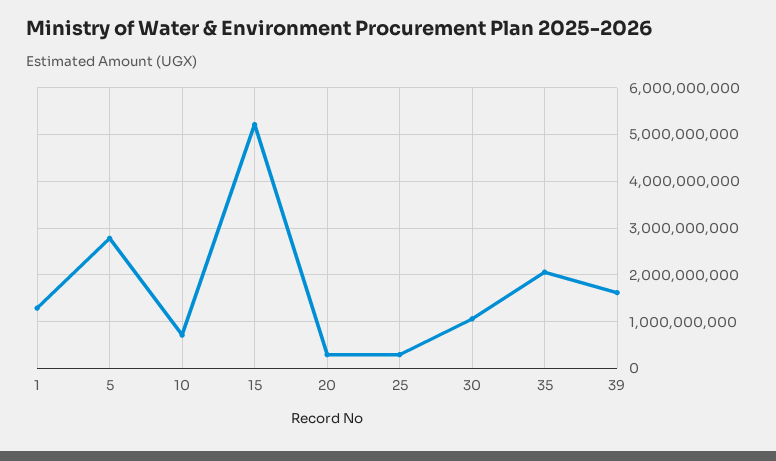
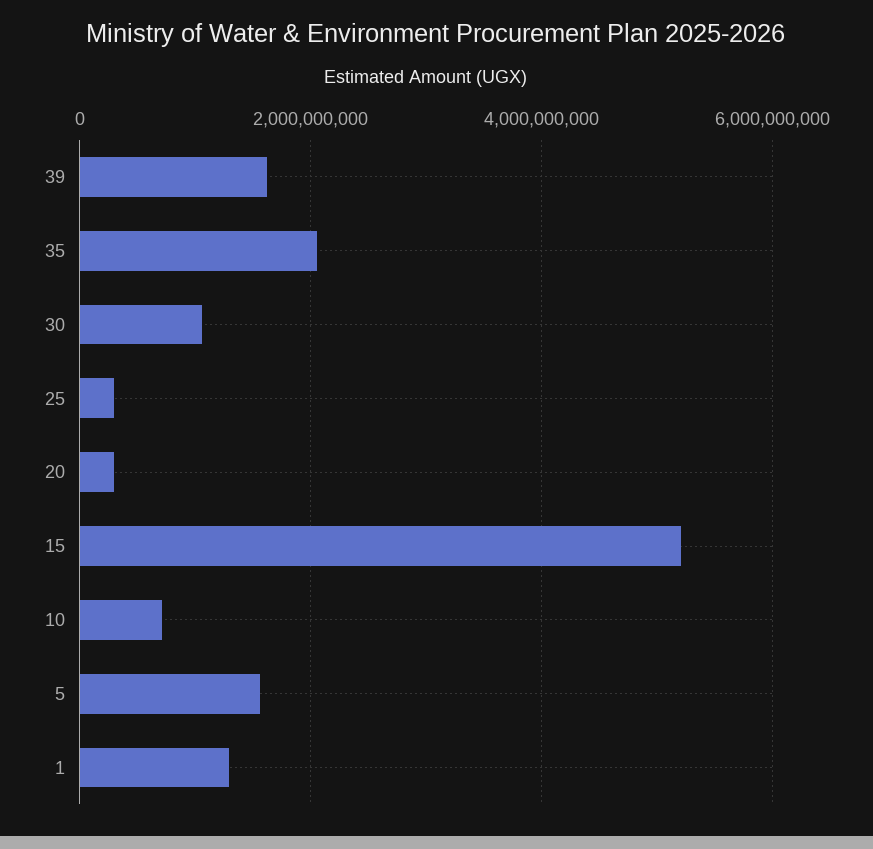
  {
    "1": 1200000000,
-   "5": 2800000000,
+   "5": 1600000000,
    "10": 800000000,
    "15": 5200000000,
    "20": 200000000,
    "25": 200000000,
    "30": 1000000000,
    "35": 2000000000,
    "39": 1600000000
  }

